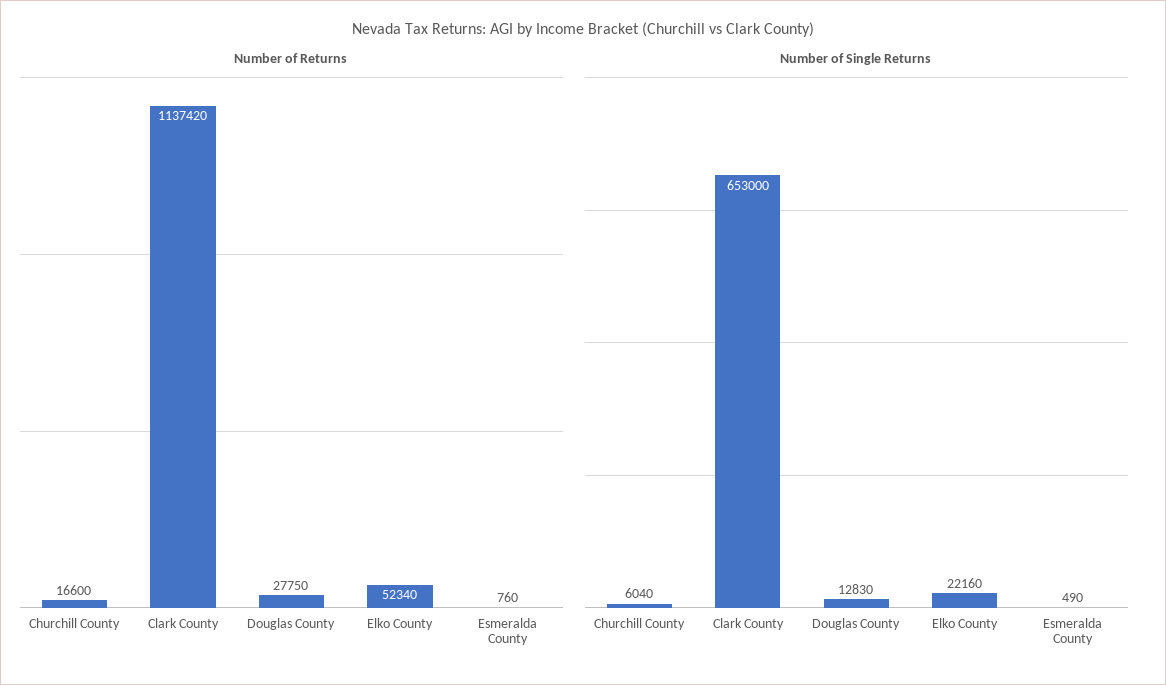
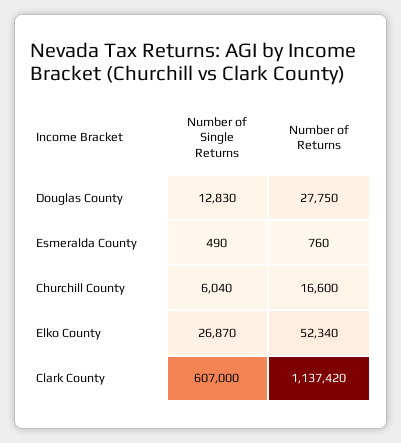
  {
    "Number of Returns": {
      "Churchill County": 16600,
      "Clark County": 1137420,
      "Douglas County": 27750,
      "Elko County": 52340,
      "Esmeralda County": 760
    },
    "Number of Single Returns": {
      "Churchill County": 6040,
-     "Clark County": 653000,
+     "Clark County": 607000,
      "Douglas County": 12830,
-     "Elko County": 22160,
+     "Elko County": 26870,
      "Esmeralda County": 490
    }
  }

